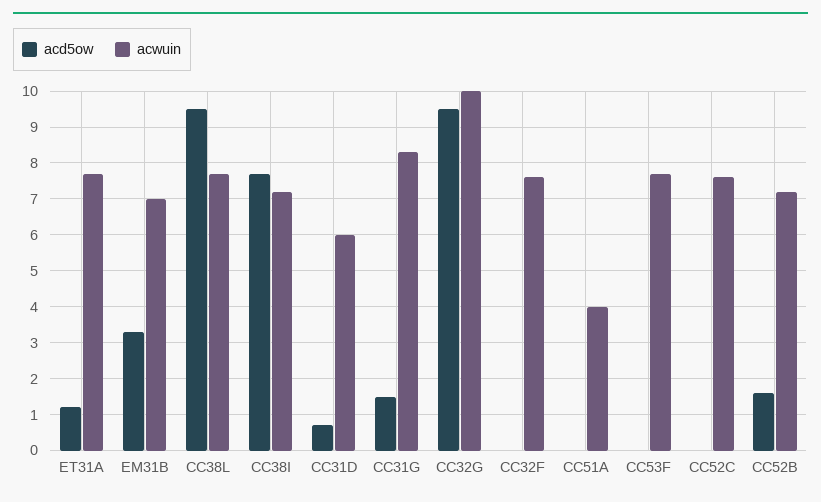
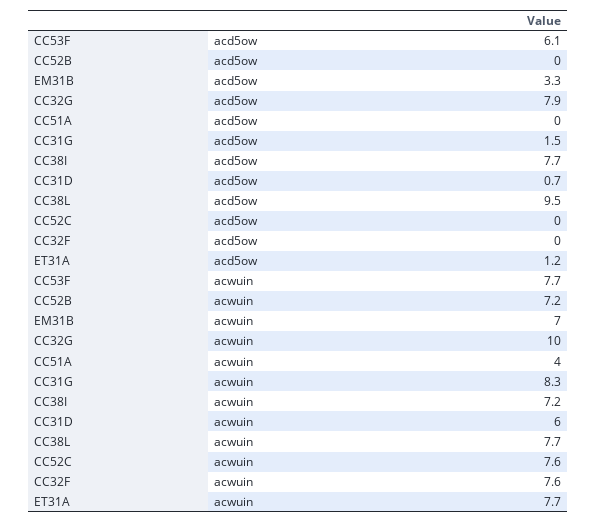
  {
    "acd5ow": {
      "ET31A": 1.2,
      "EM31B": 3.3,
      "CC38L": 9.5,
      "CC38I": 7.7,
      "CC31D": 0.7,
      "CC31G": 1.5,
-     "CC32G": 9.5,
+     "CC32G": 7.9,
      "CC32F": 0,
      "CC51A": 0,
-     "CC53F": 0,
+     "CC53F": 6.1,
      "CC52C": 0,
-     "CC52B": 1.5
+     "CC52B": 0
    },
    "acwuin": {
      "ET31A": 7.7,
      "EM31B": 7,
      "CC38L": 7.7,
      "CC38I": 7.2,
      "CC31D": 6,
      "CC31G": 8.3,
      "CC32G": 10,
      "CC32F": 7.6,
      "CC51A": 4,
      "CC53F": 7.7,
      "CC52C": 7.6,
      "CC52B": 7.2
    }
  }

